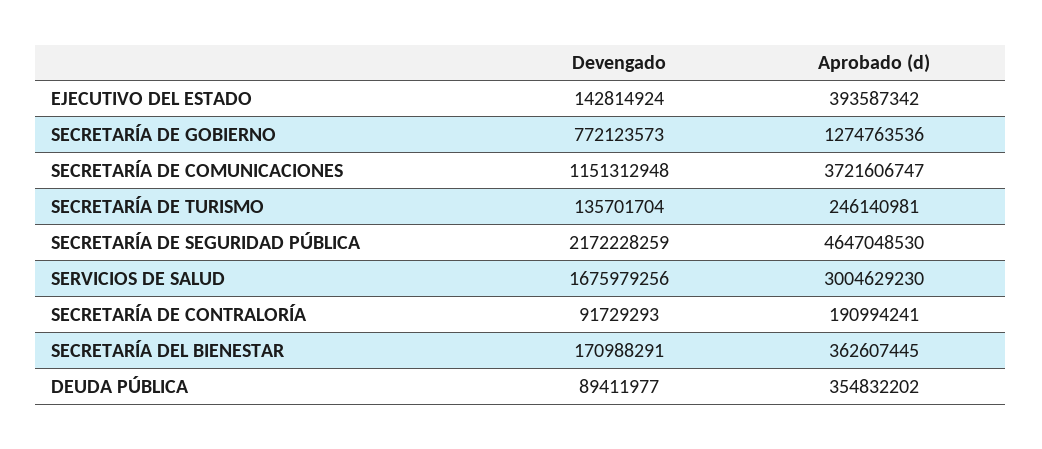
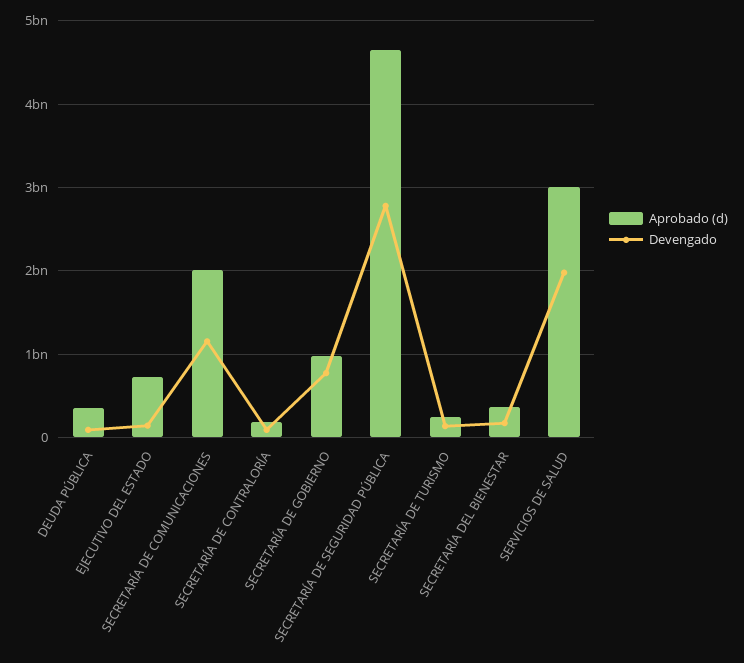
  {
    "Devengado": {
      "EJECUTIVO DEL ESTADO": 142814924,
      "SECRETARÍA DE GOBIERNO": 772123573,
      "SECRETARÍA DE COMUNICACIONES": 1151312948,
      "SECRETARÍA DE TURISMO": 135701704,
-     "SECRETARÍA DE SEGURIDAD PÚBLICA": 2172228259,
+     "SECRETARÍA DE SEGURIDAD PÚBLICA": 2800000000,
-     "SERVICIOS DE SALUD": 1675979256,
+     "SERVICIOS DE SALUD": 2000000000,
      "SECRETARÍA DE CONTRALORÍA": 91729293,
      "SECRETARÍA DEL BIENESTAR": 170988291,
      "DEUDA PÚBLICA": 89411977
    },
    "Aprobado (d)": {
-     "EJECUTIVO DEL ESTADO": 393587342,
+     "EJECUTIVO DEL ESTADO": 700000000,
-     "SECRETARÍA DE GOBIERNO": 1274763536,
+     "SECRETARÍA DE GOBIERNO": 1000000000,
-     "SECRETARÍA DE COMUNICACIONES": 3721606747,
+     "SECRETARÍA DE COMUNICACIONES": 2000000000,
      "SECRETARÍA DE TURISMO": 246140981,
      "SECRETARÍA DE SEGURIDAD PÚBLICA": 4647048530,
      "SERVICIOS DE SALUD": 3004629230,
      "SECRETARÍA DE CONTRALORÍA": 190994241,
      "SECRETARÍA DEL BIENESTAR": 362607445,
      "DEUDA PÚBLICA": 354832202
    }
  }

